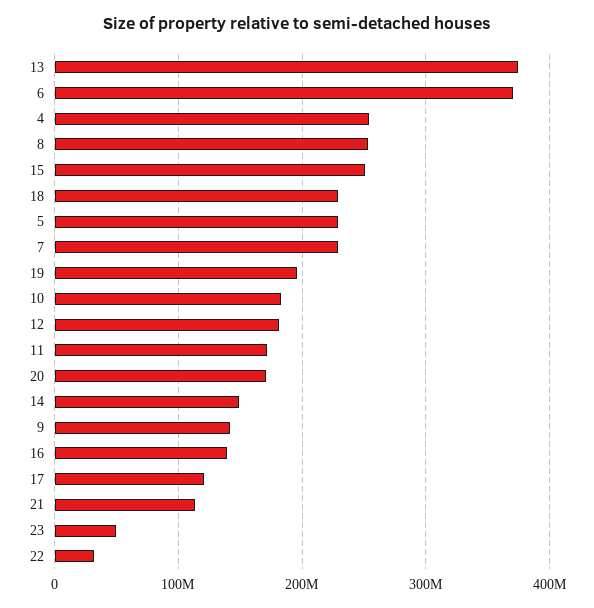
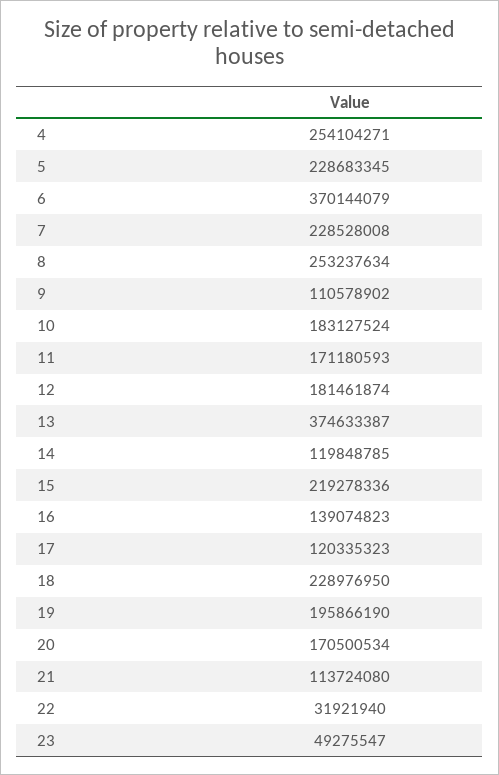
  {
    "13": 374633387,
    "6": 370144079,
    "4": 254104271,
    "8": 253237634,
-   "15": 250000000,
+   "15": 219278336,
    "18": 228976950,
    "5": 228683345,
    "7": 228528008,
    "19": 195866190,
    "10": 183127524,
    "12": 181461874,
    "11": 171180593,
    "20": 170500534,
-   "14": 150000000,
+   "14": 119848785,
-   "9": 140000000,
+   "9": 110578902,
    "16": 139074823,
    "17": 120335323,
    "21": 113724080,
    "23": 49275547,
    "22": 31921940
  }

